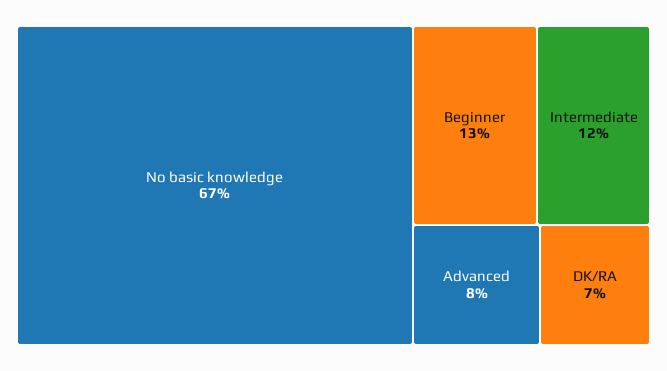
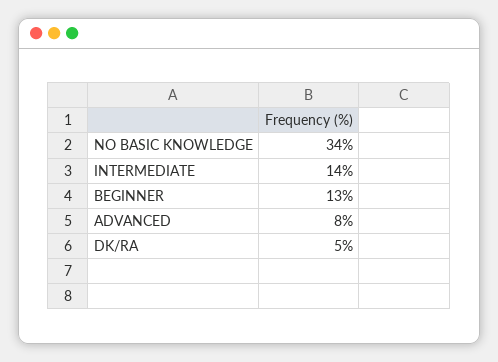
  {
-   "No basic knowledge": 67,
+   "No basic knowledge": 34,
    "Beginner": 13,
-   "Intermediate": 12,
+   "Intermediate": 14,
    "Advanced": 8,
-   "DK/RA": 7
+   "DK/RA": 5
  }

